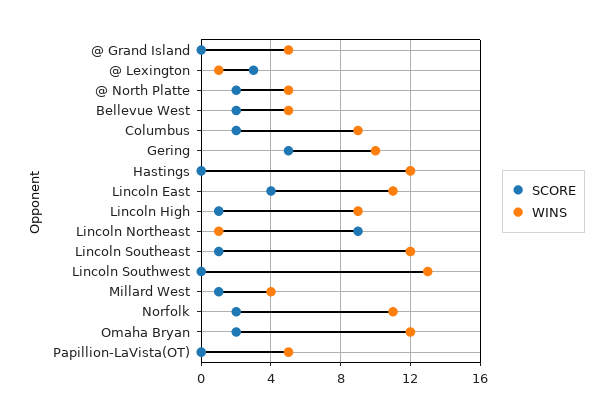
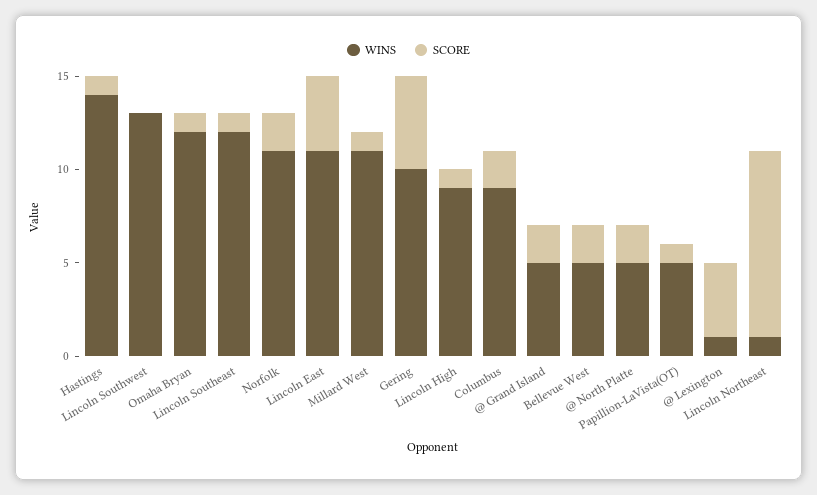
  {
    "SCORE": {
-     "@ Grand Island": 0,
+     "@ Grand Island": 2,
-     "@ Lexington": 3,
+     "@ Lexington": 4,
      "@ North Platte": 2,
      "Bellevue West": 2,
      "Columbus": 2,
      "Gering": 5,
-     "Hastings": 0,
+     "Hastings": 1,
      "Lincoln East": 4,
      "Lincoln High": 1,
-     "Lincoln Northeast": 9,
+     "Lincoln Northeast": 10,
      "Lincoln Southeast": 1,
      "Lincoln Southwest": 0,
      "Millard West": 1,
      "Norfolk": 2,
-     "Omaha Bryan": 2,
+     "Omaha Bryan": 1,
-     "Papillion-LaVista(OT)": 0
+     "Papillion-LaVista(OT)": 1
    },
    "WINS": {
      "@ Grand Island": 5,
      "@ Lexington": 1,
      "@ North Platte": 5,
      "Bellevue West": 5,
      "Columbus": 9,
      "Gering": 10,
-     "Hastings": 12,
+     "Hastings": 14,
      "Lincoln East": 11,
      "Lincoln High": 9,
      "Lincoln Northeast": 1,
      "Lincoln Southeast": 12,
      "Lincoln Southwest": 13,
-     "Millard West": 4,
+     "Millard West": 11,
      "Norfolk": 11,
      "Omaha Bryan": 12,
      "Papillion-LaVista(OT)": 5
    }
  }

